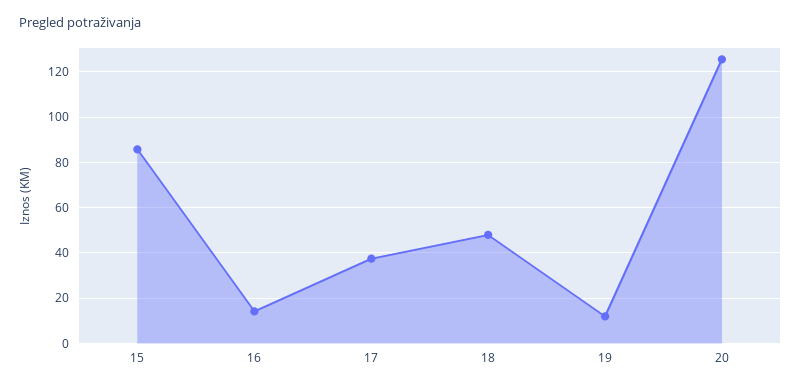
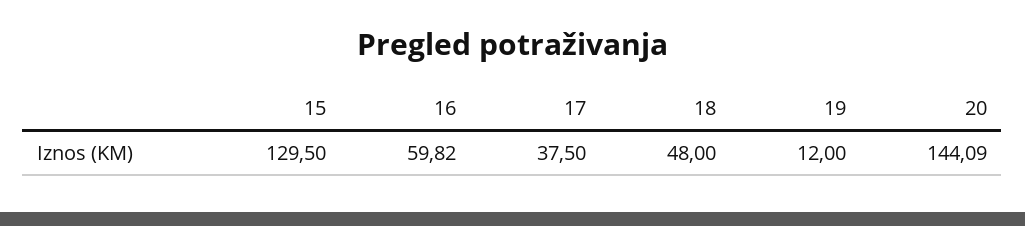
  {
-   "15": 85,
+   "15": 129.5,
-   "16": 15,
+   "16": 59.82,
    "17": 37.5,
    "18": 48,
    "19": 12,
-   "20": 125
+   "20": 144.09
  }

